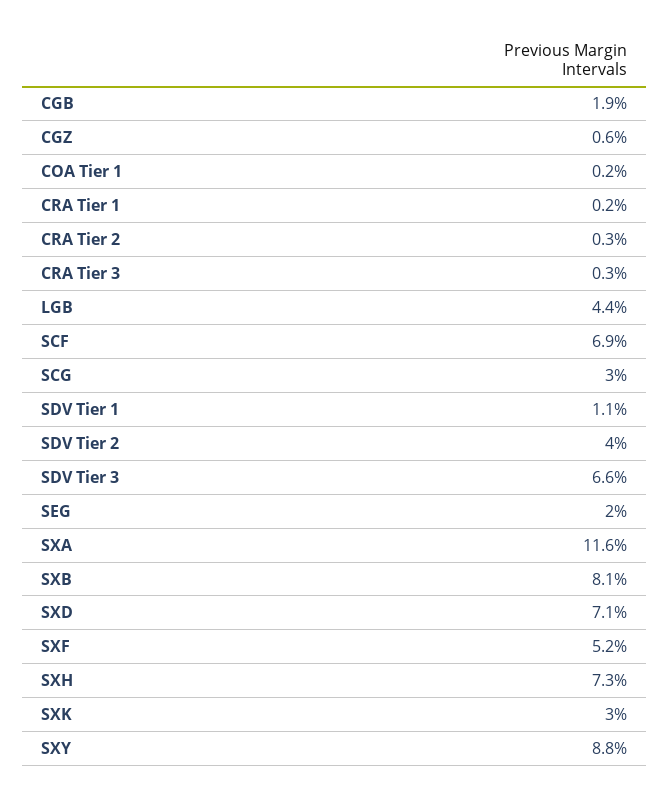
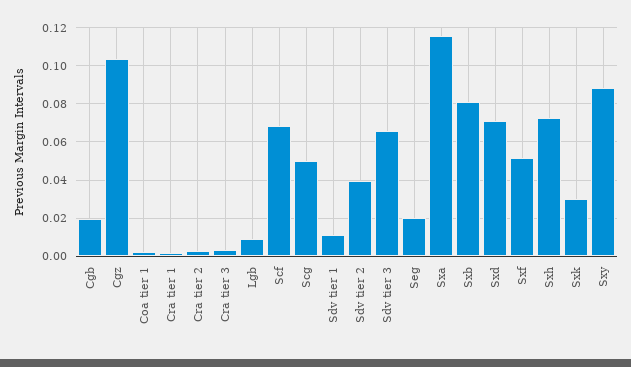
  {
    "CGB": 0.019,
-   "CGZ": 0.006,
+   "CGZ": 0.105,
    "COA Tier 1": 0.002,
    "CRA Tier 1": 0.002,
    "CRA Tier 2": 0.003,
    "CRA Tier 3": 0.003,
-   "LGB": 0.044,
+   "LGB": 0.01,
    "SCF": 0.069,
-   "SCG": 0.03,
+   "SCG": 0.05,
    "SDV Tier 1": 0.011,
    "SDV Tier 2": 0.04,
    "SDV Tier 3": 0.066,
    "SEG": 0.02,
    "SXA": 0.116,
    "SXB": 0.081,
    "SXD": 0.071,
    "SXF": 0.052,
    "SXH": 0.073,
    "SXK": 0.03,
    "SXY": 0.088
  }

